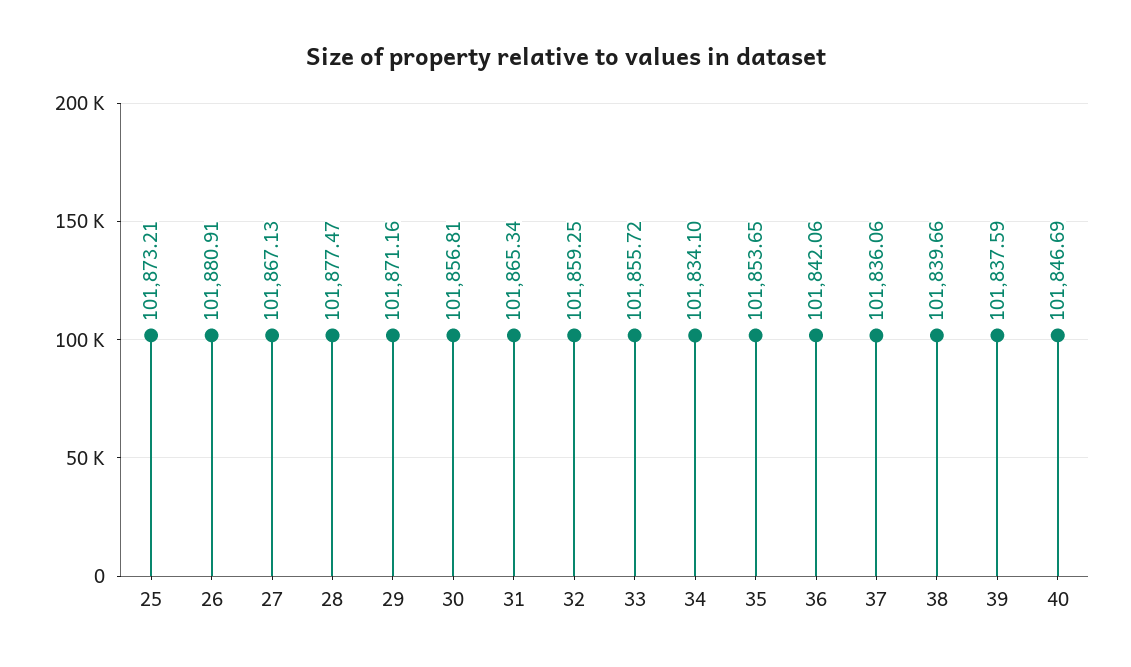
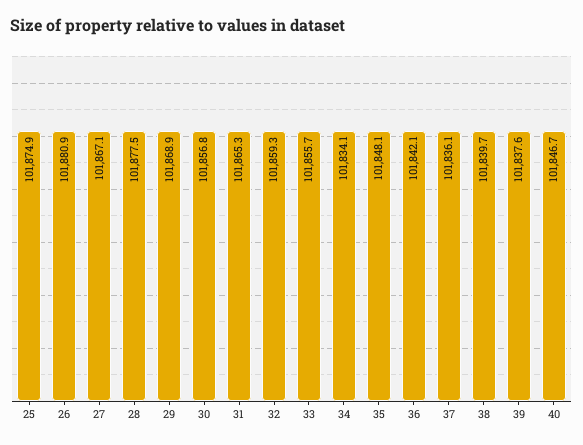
  {
-   "25": 101873.21,
+   "25": 101874.9,
    "26": 101880.91,
    "27": 101867.13,
    "28": 101877.47,
-   "29": 101871.16,
+   "29": 101868.9,
    "30": 101856.81,
    "31": 101865.34,
    "32": 101859.25,
    "33": 101855.72,
    "34": 101834.1,
-   "35": 101853.65,
+   "35": 101848.1,
    "36": 101842.06,
    "37": 101836.06,
    "38": 101839.66,
    "39": 101837.59,
    "40": 101846.69
  }

